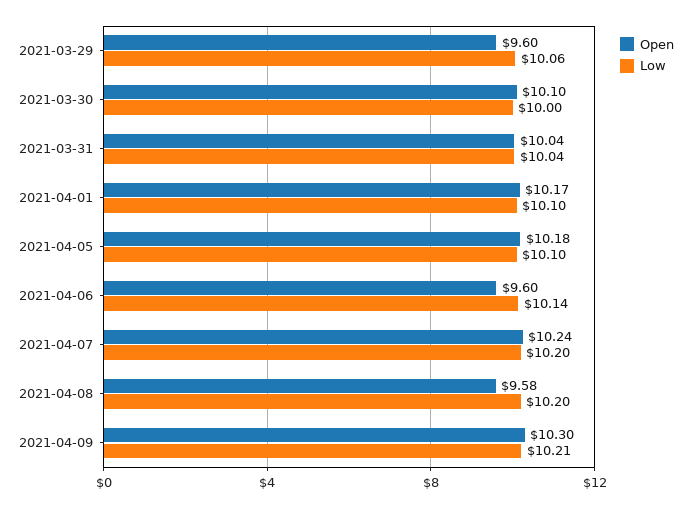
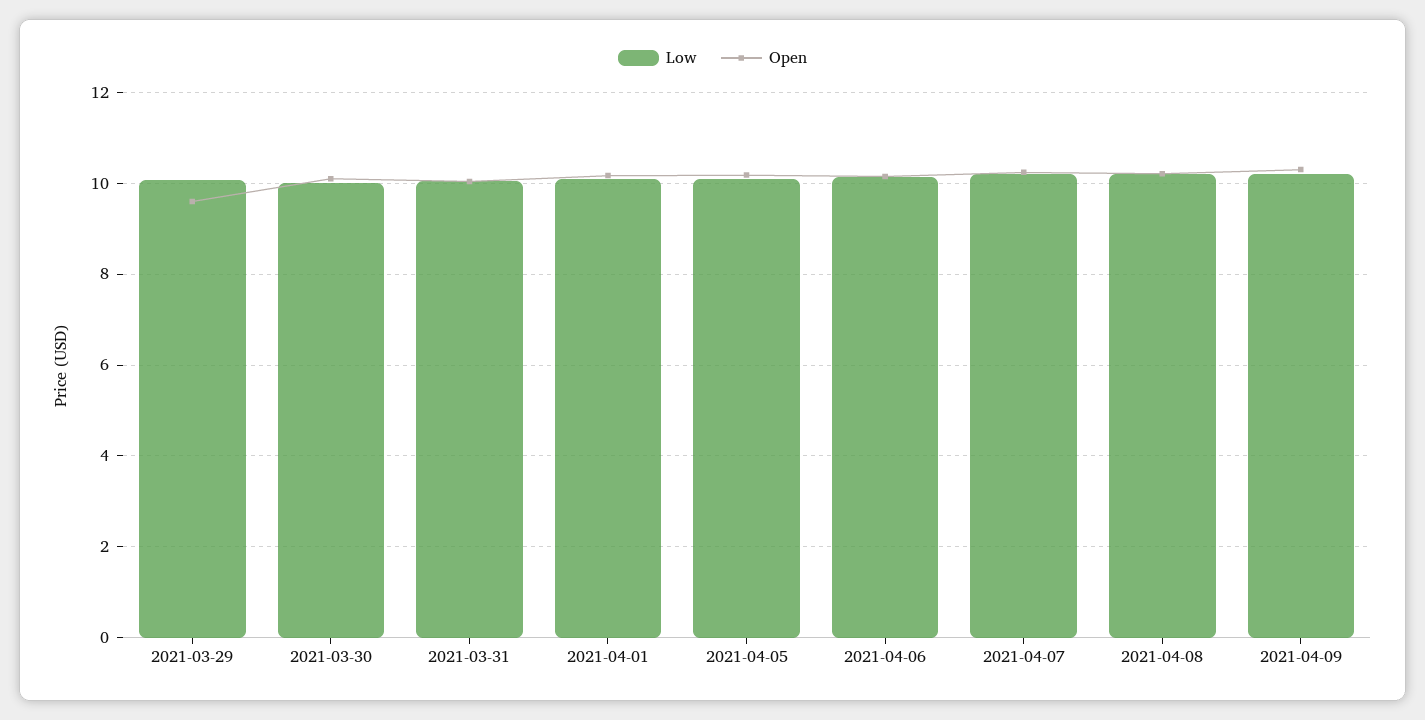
  {
    "Open": {
      "2021-03-29": 9.6,
      "2021-03-30": 10.1,
      "2021-03-31": 10.04,
      "2021-04-01": 10.17,
      "2021-04-05": 10.18,
-     "2021-04-06": 9.6,
+     "2021-04-06": 10.2,
      "2021-04-07": 10.24,
-     "2021-04-08": 9.58,
+     "2021-04-08": 10.2,
      "2021-04-09": 10.3
    },
    "Low": {
      "2021-03-29": 10.06,
      "2021-03-30": 10,
      "2021-03-31": 10.04,
      "2021-04-01": 10.1,
      "2021-04-05": 10.1,
      "2021-04-06": 10.14,
      "2021-04-07": 10.2,
      "2021-04-08": 10.2,
      "2021-04-09": 10.21
    }
  }

